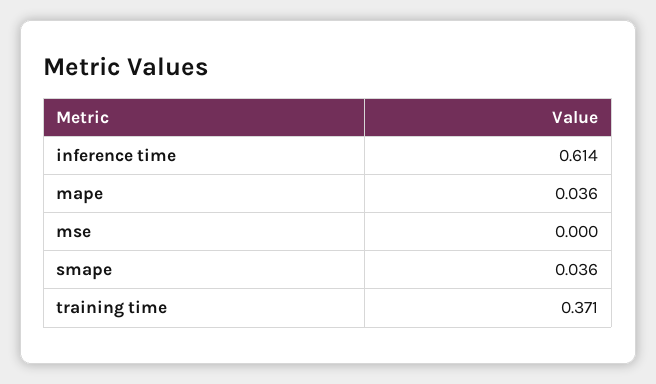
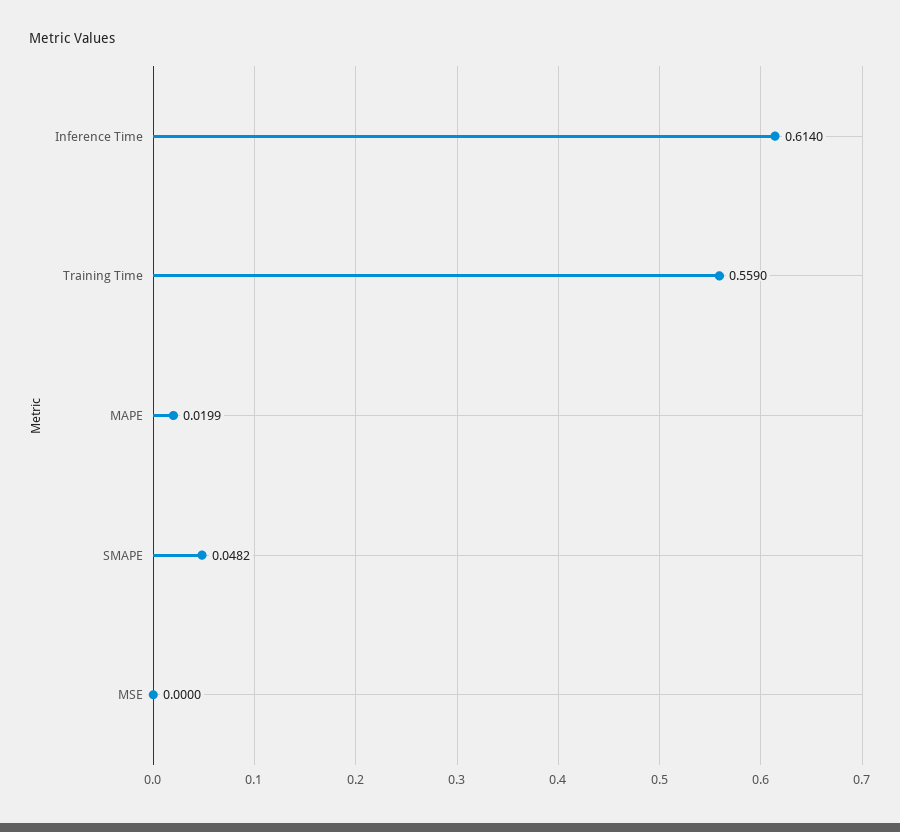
  {
    "inference time": 0.614,
-   "mape": 0.036,
+   "mape": 0.0199,
    "mse": 0,
-   "smape": 0.036,
+   "smape": 0.0482,
-   "training time": 0.371
+   "training time": 0.559
  }

